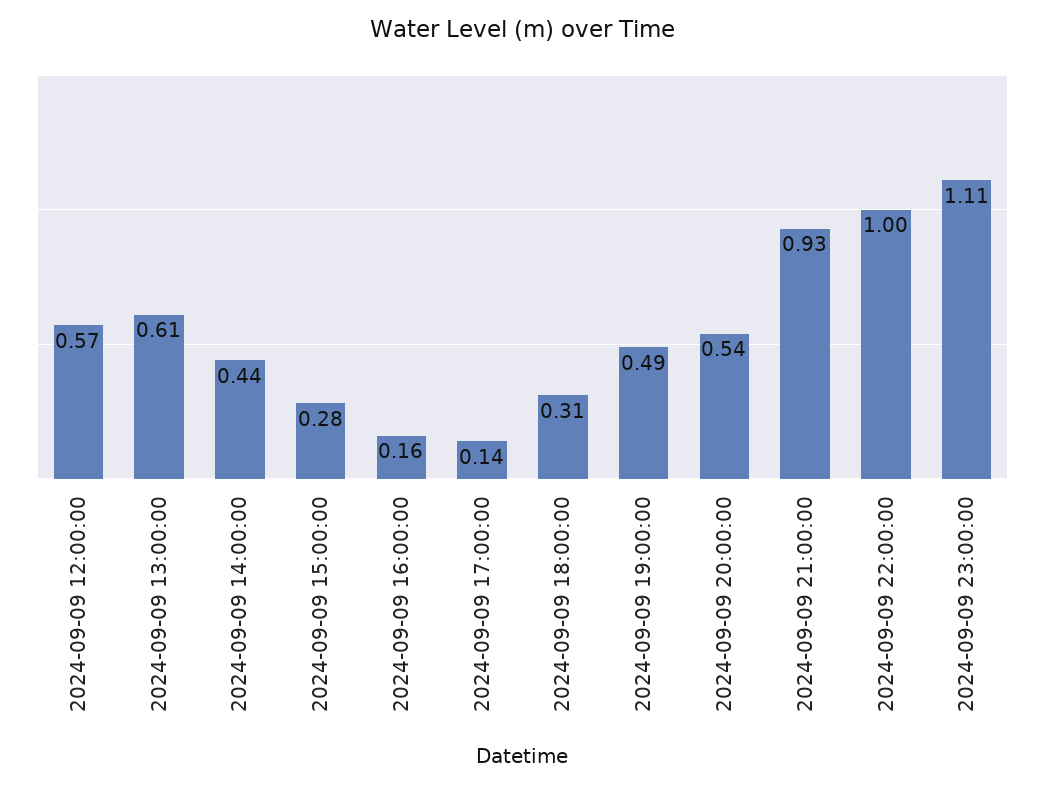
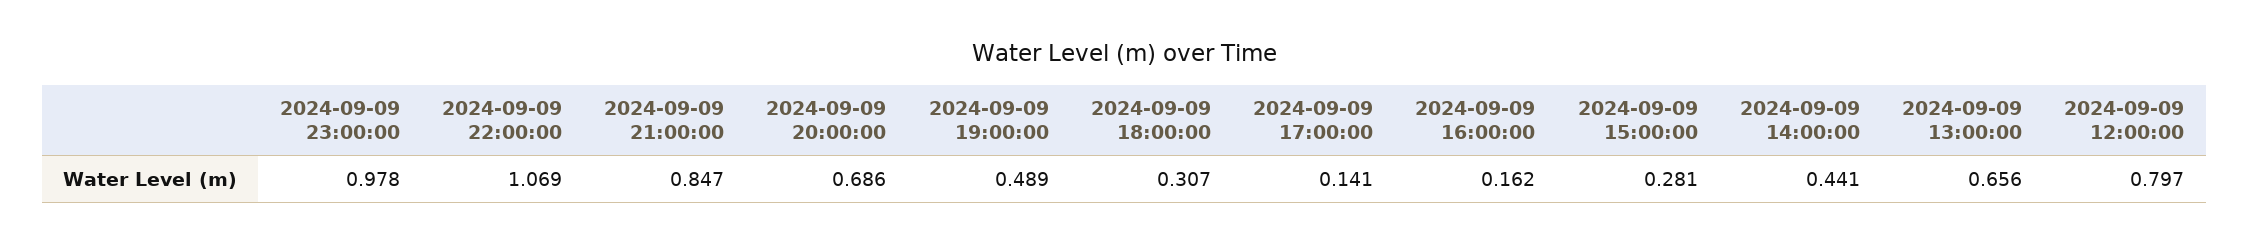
  {
-   "2024-09-09 12:00:00": 0.57,
+   "2024-09-09 12:00:00": 0.797,
-   "2024-09-09 13:00:00": 0.61,
+   "2024-09-09 13:00:00": 0.656,
    "2024-09-09 14:00:00": 0.441,
    "2024-09-09 15:00:00": 0.281,
    "2024-09-09 16:00:00": 0.162,
    "2024-09-09 17:00:00": 0.141,
    "2024-09-09 18:00:00": 0.307,
    "2024-09-09 19:00:00": 0.489,
-   "2024-09-09 20:00:00": 0.54,
+   "2024-09-09 20:00:00": 0.686,
-   "2024-09-09 21:00:00": 0.93,
+   "2024-09-09 21:00:00": 0.847,
-   "2024-09-09 22:00:00": 1,
+   "2024-09-09 22:00:00": 1.069,
-   "2024-09-09 23:00:00": 1.11
+   "2024-09-09 23:00:00": 0.978
  }

